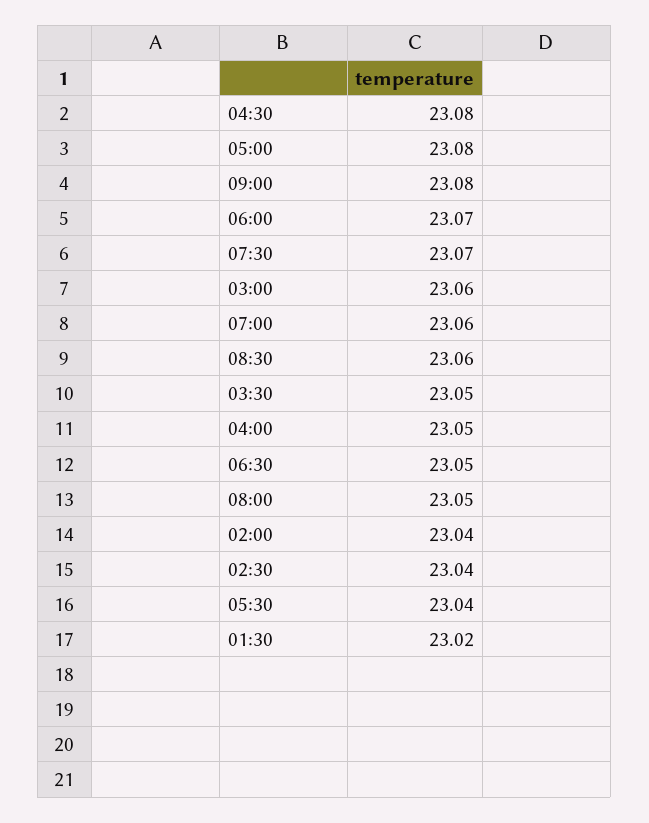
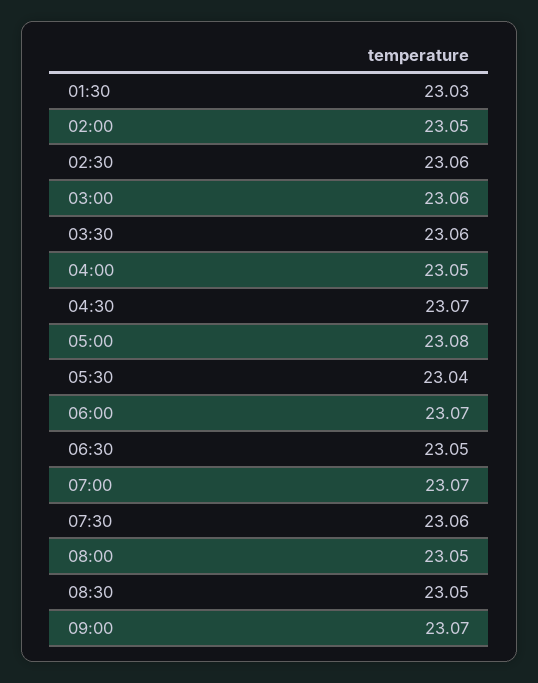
  {
-   "04:30": 23.08,
+   "04:30": 23.07,
    "05:00": 23.08,
-   "09:00": 23.08,
+   "09:00": 23.07,
    "06:00": 23.07,
-   "07:30": 23.07,
+   "07:30": 23.06,
    "03:00": 23.06,
-   "07:00": 23.06,
+   "07:00": 23.07,
-   "08:30": 23.06,
+   "08:30": 23.05,
-   "03:30": 23.05,
+   "03:30": 23.06,
    "04:00": 23.05,
    "06:30": 23.05,
    "08:00": 23.05,
-   "02:00": 23.04,
+   "02:00": 23.05,
-   "02:30": 23.04,
+   "02:30": 23.06,
    "05:30": 23.04,
-   "01:30": 23.02
+   "01:30": 23.03
  }

